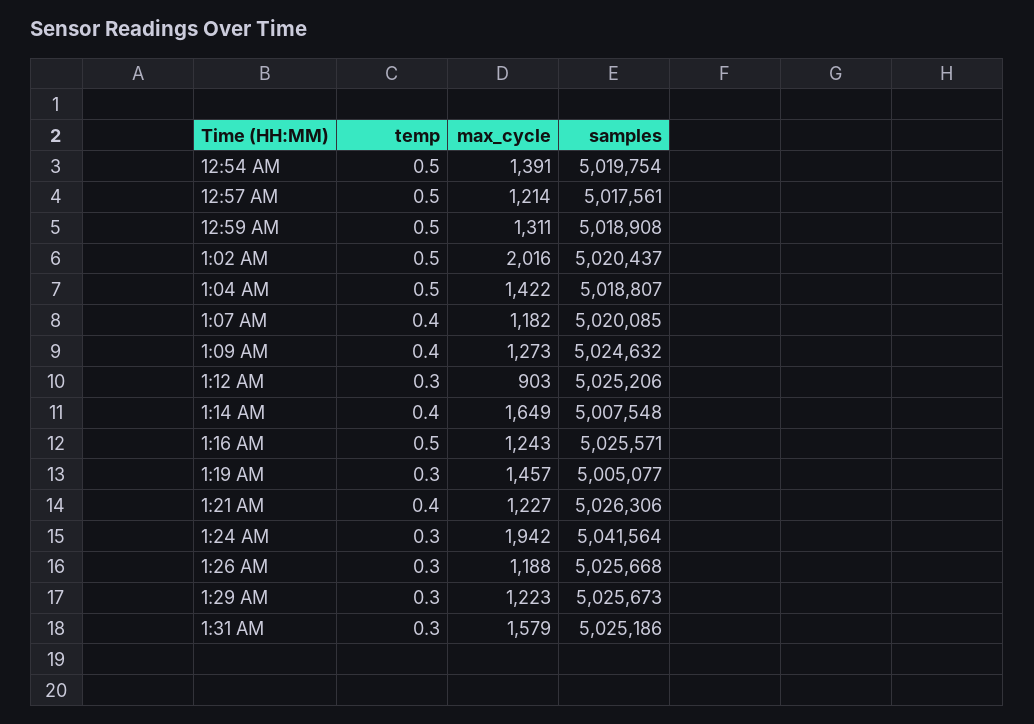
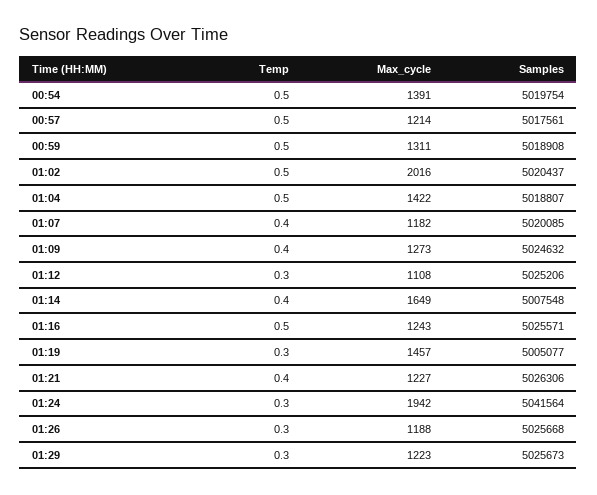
  {
    "temp": {
      "12:54 AM": 0.5,
      "12:57 AM": 0.5,
      "12:59 AM": 0.5,
      "1:02 AM": 0.5,
      "1:04 AM": 0.5,
      "1:07 AM": 0.4,
      "1:09 AM": 0.4,
      "1:12 AM": 0.3,
      "1:14 AM": 0.4,
      "1:16 AM": 0.5,
      "1:19 AM": 0.3,
      "1:21 AM": 0.4,
      "1:24 AM": 0.3,
      "1:26 AM": 0.3,
-     "1:29 AM": 0.3,
+     "1:29 AM": 0.3
-     "1:31 AM": 0.3
    },
    "max_cycle": {
      "12:54 AM": 1391,
      "12:57 AM": 1214,
      "12:59 AM": 1311,
      "1:02 AM": 2016,
      "1:04 AM": 1422,
      "1:07 AM": 1182,
      "1:09 AM": 1273,
-     "1:12 AM": 903,
+     "1:12 AM": 1108,
      "1:14 AM": 1649,
      "1:16 AM": 1243,
      "1:19 AM": 1457,
      "1:21 AM": 1227,
      "1:24 AM": 1942,
      "1:26 AM": 1188,
-     "1:29 AM": 1223,
+     "1:29 AM": 1223
-     "1:31 AM": 1579
    },
    "samples": {
      "12:54 AM": 5019754,
      "12:57 AM": 5017561,
      "12:59 AM": 5018908,
      "1:02 AM": 5020437,
      "1:04 AM": 5018807,
      "1:07 AM": 5020085,
      "1:09 AM": 5024632,
      "1:12 AM": 5025206,
      "1:14 AM": 5007548,
      "1:16 AM": 5025571,
      "1:19 AM": 5005077,
      "1:21 AM": 5026306,
      "1:24 AM": 5041564,
      "1:26 AM": 5025668,
-     "1:29 AM": 5025673,
+     "1:29 AM": 5025673
-     "1:31 AM": 5025186
    }
  }

